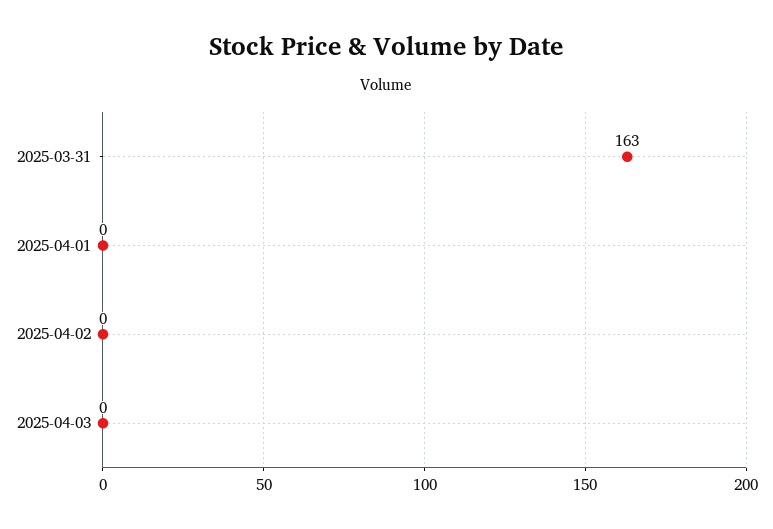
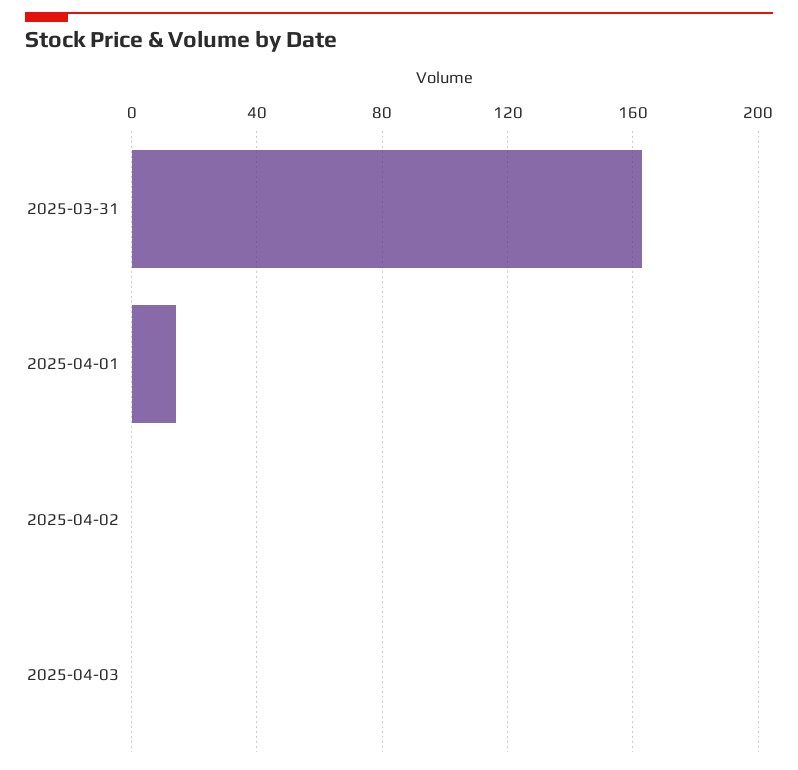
  {
    "2025-03-31": 163,
-   "2025-04-01": 0,
+   "2025-04-01": 15,
    "2025-04-02": 0,
    "2025-04-03": 0
  }

